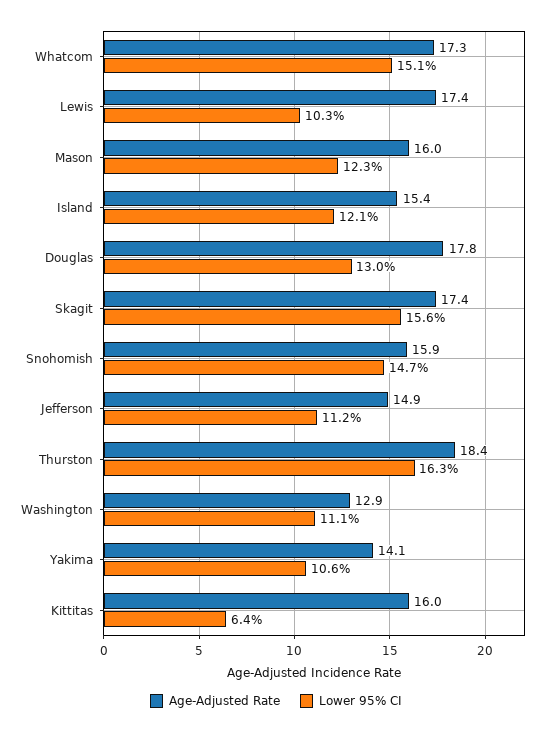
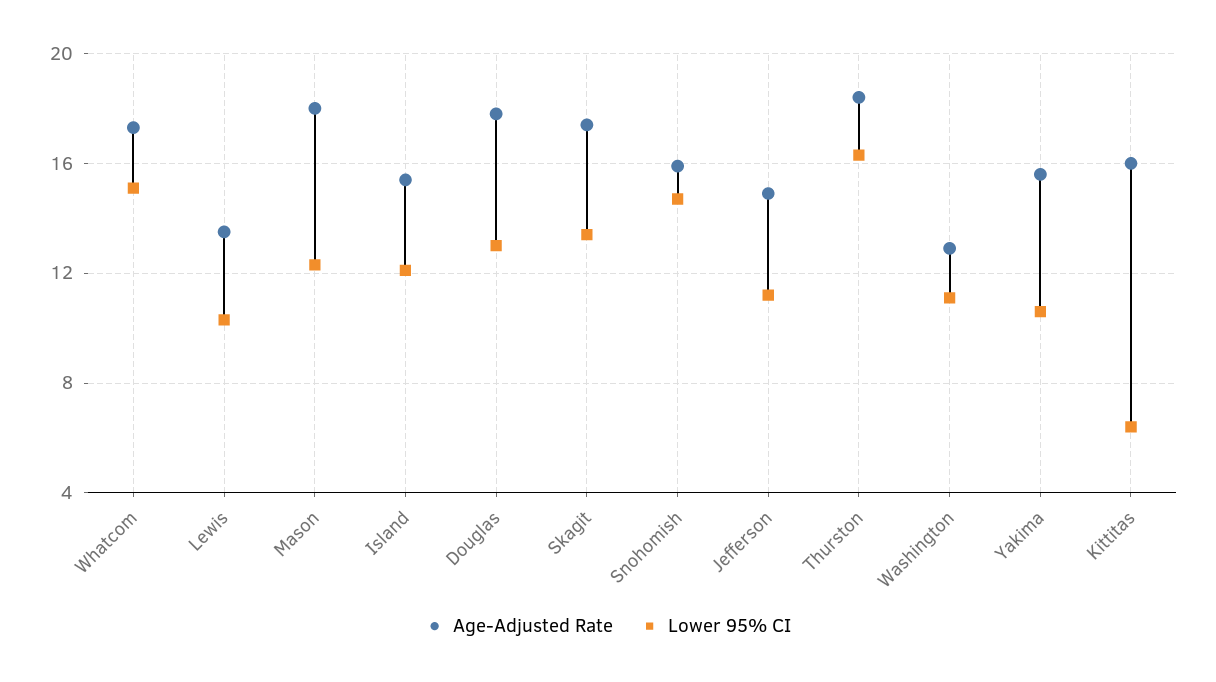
  {
    "Age-Adjusted Rate": {
      "Whatcom": 17.3,
-     "Lewis": 17.4,
+     "Lewis": 13.5,
-     "Mason": 16,
+     "Mason": 18,
      "Island": 15.4,
      "Douglas": 17.8,
      "Skagit": 17.4,
      "Snohomish": 15.9,
      "Jefferson": 14.9,
      "Thurston": 18.4,
      "Washington": 12.9,
-     "Yakima": 14.1,
+     "Yakima": 15.5,
      "Kittitas": 16
    },
    "Lower 95% CI": {
      "Whatcom": 15.1,
      "Lewis": 10.3,
      "Mason": 12.3,
      "Island": 12.1,
      "Douglas": 13,
-     "Skagit": 15.6,
+     "Skagit": 13.5,
      "Snohomish": 14.7,
      "Jefferson": 11.2,
      "Thurston": 16.3,
      "Washington": 11.1,
      "Yakima": 10.6,
      "Kittitas": 6.4
    }
  }

